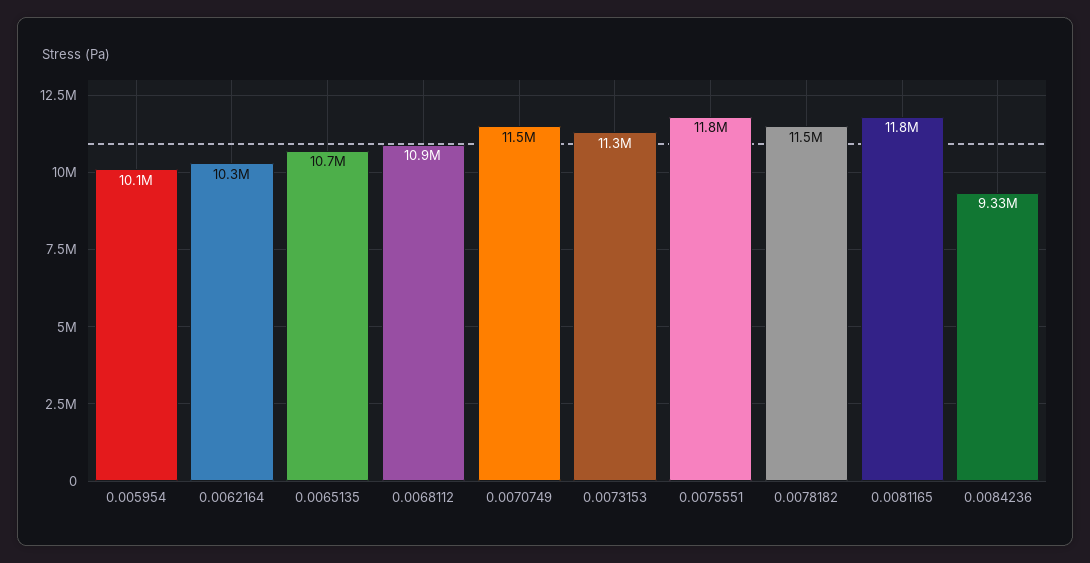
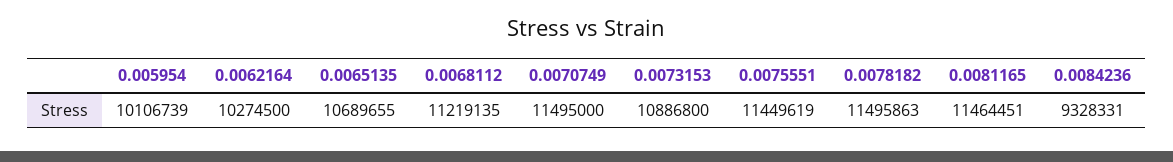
  {
    "0.005954": 10106739,
    "0.0062164": 10274500,
    "0.0065135": 10689655,
-   "0.0068112": 10900000,
+   "0.0068112": 11219135,
    "0.0070749": 11495000,
-   "0.0073153": 11300000,
+   "0.0073153": 10886800,
-   "0.0075551": 11800000,
+   "0.0075551": 11449619,
    "0.0078182": 11495863,
-   "0.0081165": 11800000,
+   "0.0081165": 11464451,
    "0.0084236": 9328331
  }

